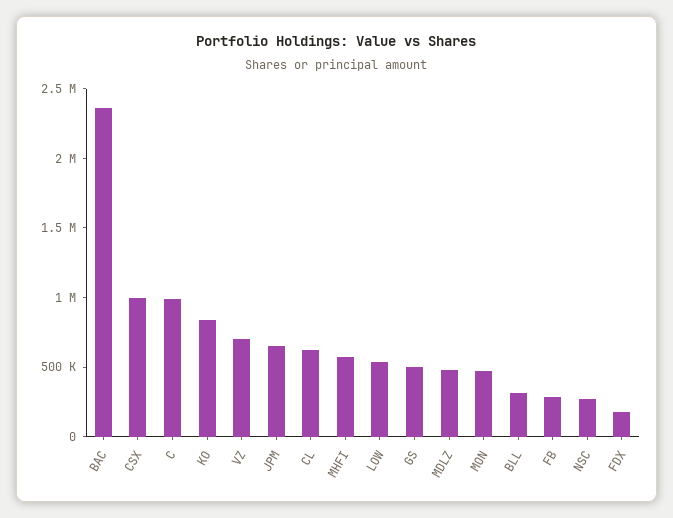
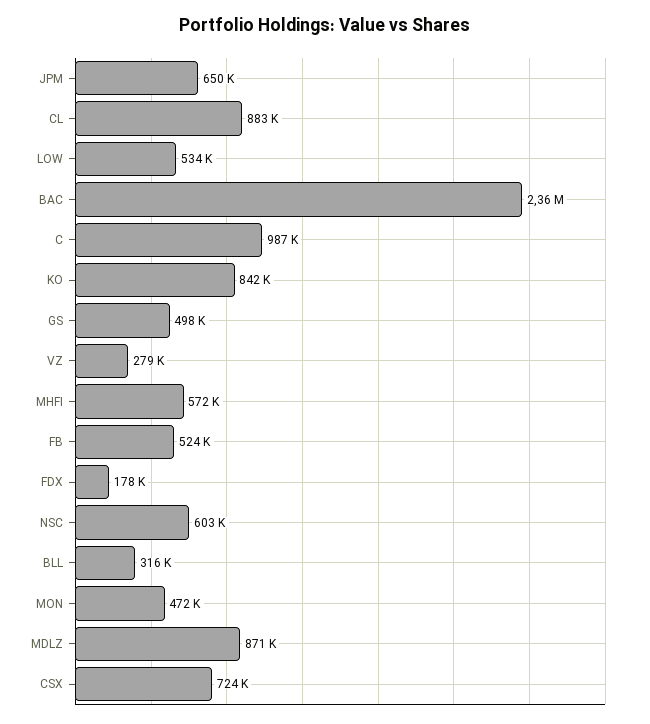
  {
    "BAC": 2360000,
-   "CSX": 1000000,
+   "CSX": 724000,
    "C": 987000,
    "KO": 842000,
-   "VZ": 700000,
+   "VZ": 279000,
    "JPM": 650000,
-   "CL": 600000,
+   "CL": 883000,
    "MHFI": 572000,
    "LOW": 534000,
    "GS": 498000,
-   "MDLZ": 500000,
+   "MDLZ": 871000,
    "MON": 472000,
    "BLL": 316000,
-   "FB": 300000,
+   "FB": 524000,
-   "NSC": 300000,
+   "NSC": 603000,
    "FDX": 178000
  }

